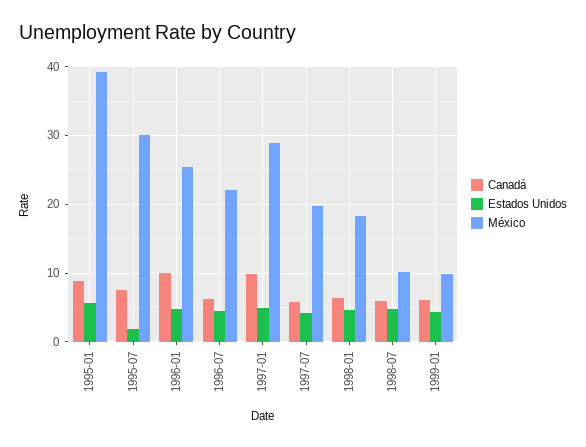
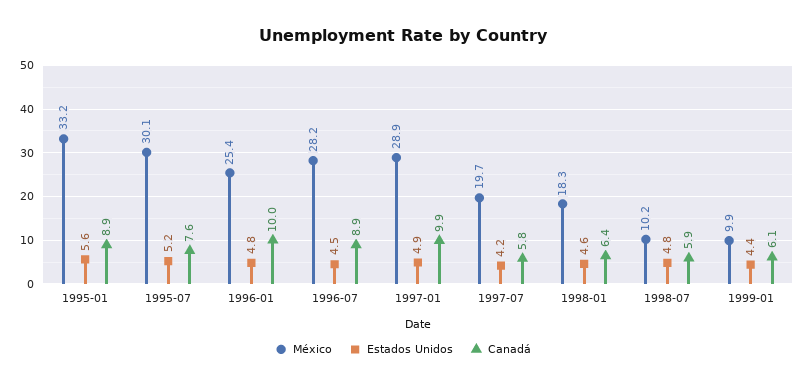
  {
    "Canadá": {
      "1995-01": 8.9,
      "1995-07": 7.6,
      "1996-01": 10,
-     "1996-07": 6,
+     "1996-07": 8.9,
      "1997-01": 9.9,
      "1997-07": 5.8,
      "1998-01": 6.4,
      "1998-07": 5.9,
      "1999-01": 6.1
    },
    "Estados Unidos": {
      "1995-01": 5.6,
-     "1995-07": 2,
+     "1995-07": 5.2,
      "1996-01": 4.8,
      "1996-07": 4.5,
      "1997-01": 4.9,
      "1997-07": 4.2,
      "1998-01": 4.6,
      "1998-07": 4.8,
      "1999-01": 4.4
    },
    "México": {
-     "1995-01": 39,
+     "1995-01": 33.2,
      "1995-07": 30.1,
      "1996-01": 25.4,
-     "1996-07": 22,
+     "1996-07": 28.2,
      "1997-01": 28.9,
      "1997-07": 19.7,
      "1998-01": 18.3,
      "1998-07": 10.2,
      "1999-01": 9.9
    }
  }

